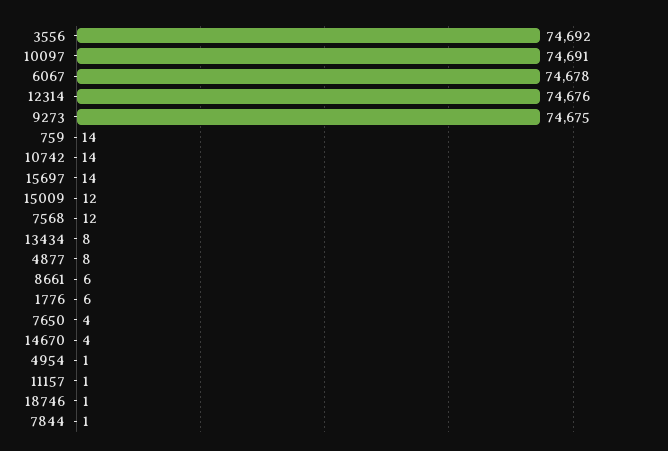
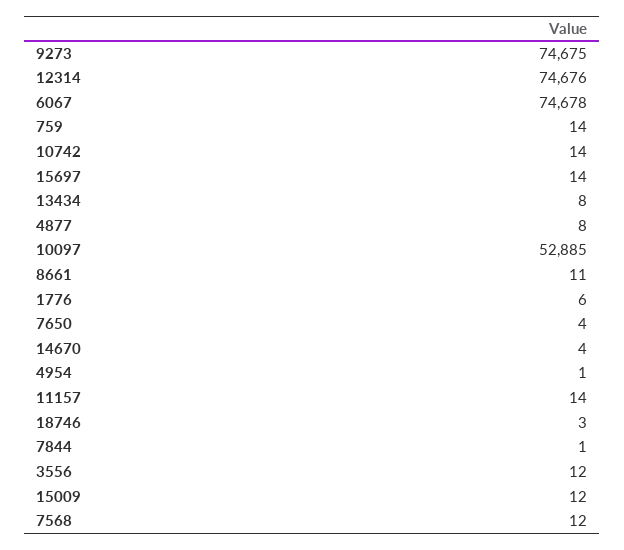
  {
-   "3556": 74692,
+   "3556": 12,
-   "10097": 74691,
+   "10097": 52885,
    "6067": 74678,
    "12314": 74676,
    "9273": 74675,
    "759": 14,
    "10742": 14,
    "15697": 14,
    "15009": 12,
    "7568": 12,
    "13434": 8,
    "4877": 8,
-   "8661": 6,
+   "8661": 11,
    "1776": 6,
    "7650": 4,
    "14670": 4,
    "4954": 1,
-   "11157": 1,
+   "11157": 14,
-   "18746": 1,
+   "18746": 3,
    "7844": 1
  }

